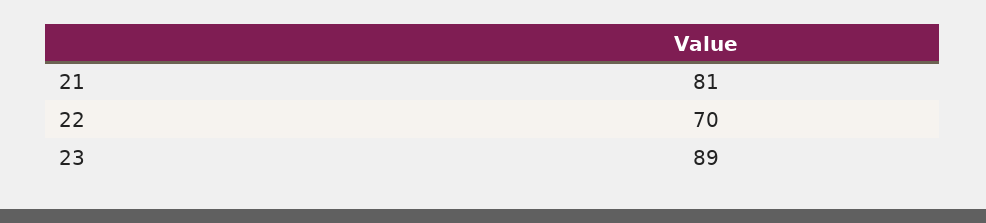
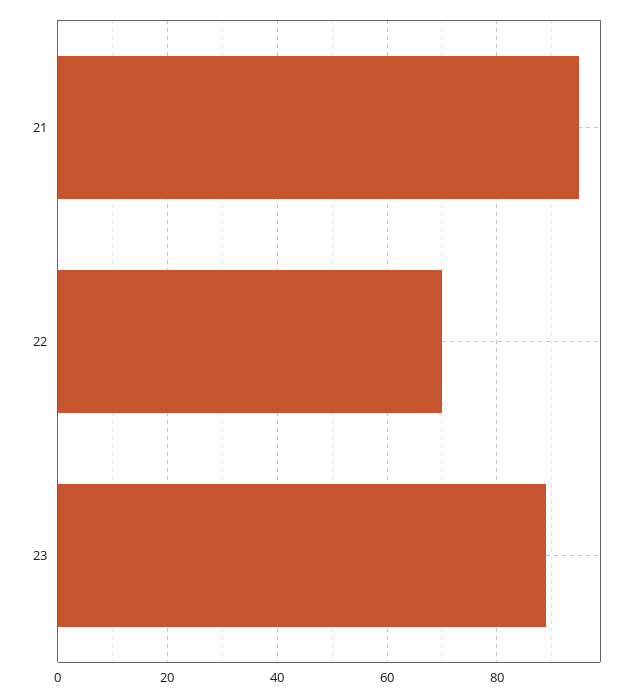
  {
-   "21": 81,
+   "21": 95,
    "22": 70,
    "23": 89
  }

